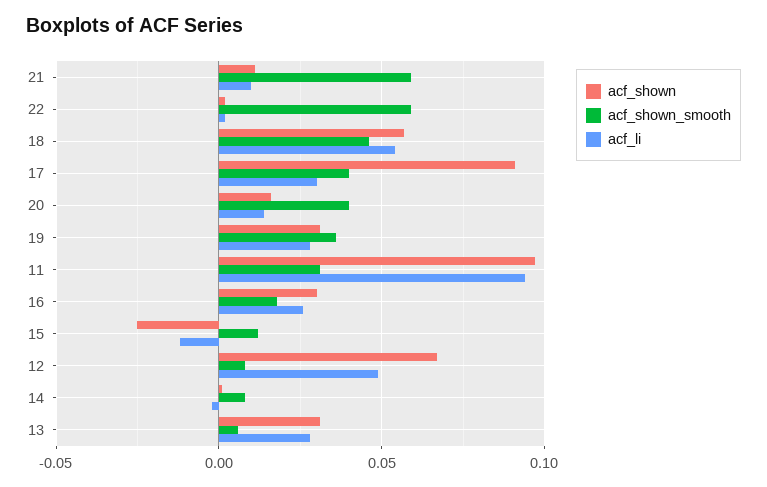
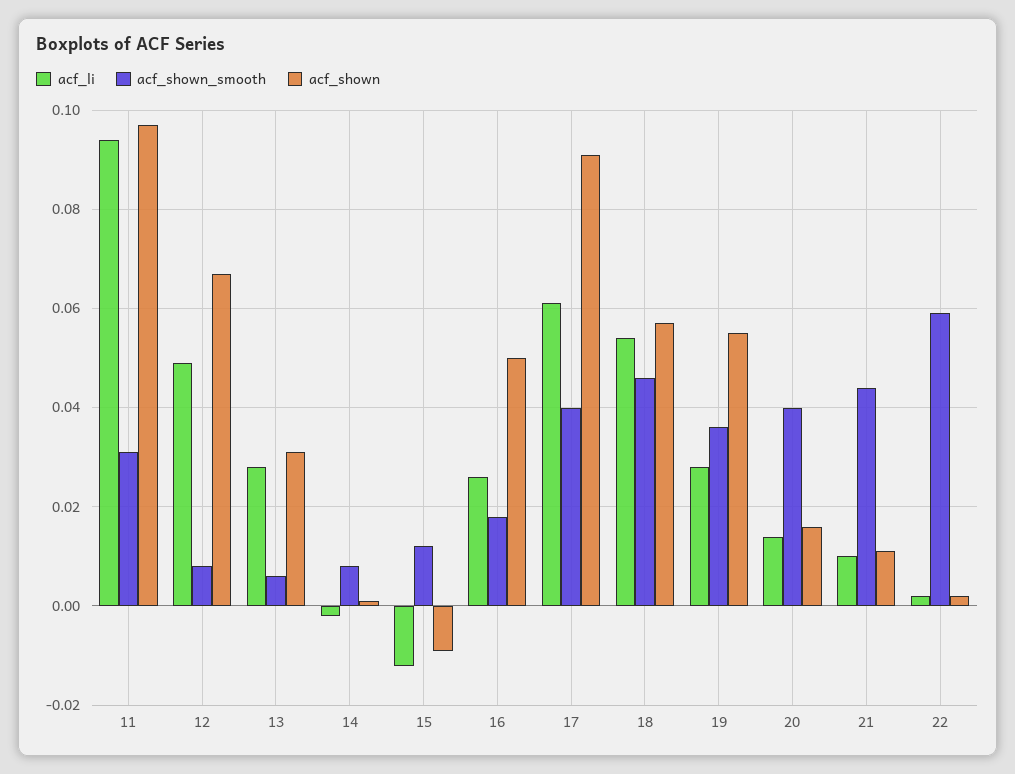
  {
    "acf_shown": {
      "21": 0.01,
      "22": 0,
      "18": 0.055,
      "17": 0.09,
      "20": 0.015,
-     "19": 0.03,
+     "19": 0.055,
      "11": 0.095,
-     "16": 0.03,
+     "16": 0.05,
-     "15": -0.025,
+     "15": -0.01,
      "12": 0.065,
      "14": 0,
      "13": 0.03
    },
    "acf_shown_smooth": {
-     "21": 0.06,
+     "21": 0.045,
      "22": 0.06,
      "18": 0.045,
      "17": 0.04,
      "20": 0.04,
      "19": 0.035,
      "11": 0.03,
      "16": 0.02,
      "15": 0.01,
      "12": 0.01,
      "14": 0.01,
      "13": 0.005
    },
    "acf_li": {
      "21": 0.01,
      "22": 0,
      "18": 0.055,
-     "17": 0.03,
+     "17": 0.06,
      "20": 0.015,
      "19": 0.03,
      "11": 0.095,
      "16": 0.025,
      "15": -0.01,
      "12": 0.05,
      "14": 0,
      "13": 0.03
    }
  }

